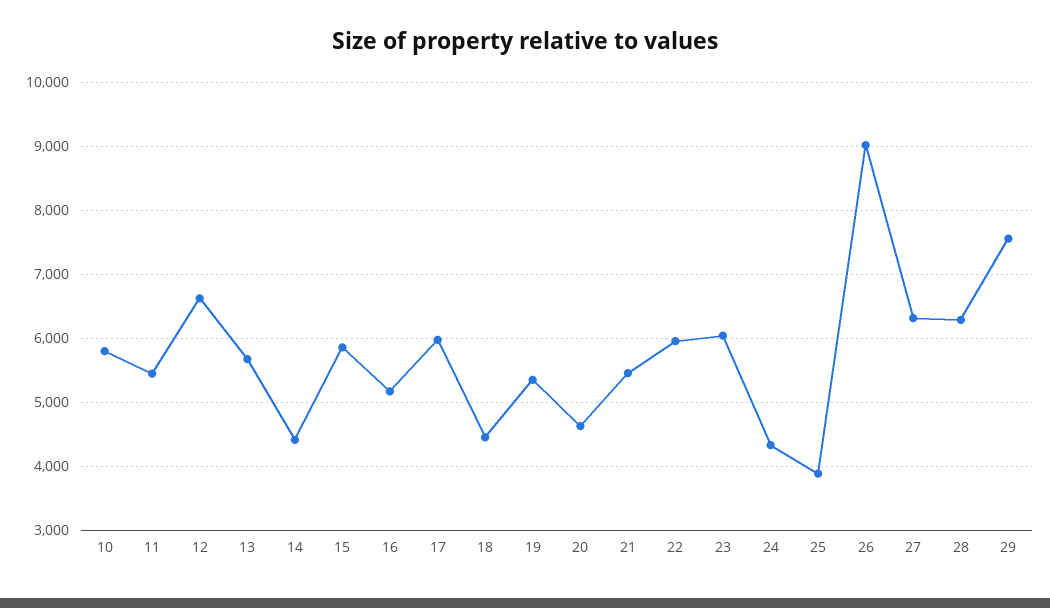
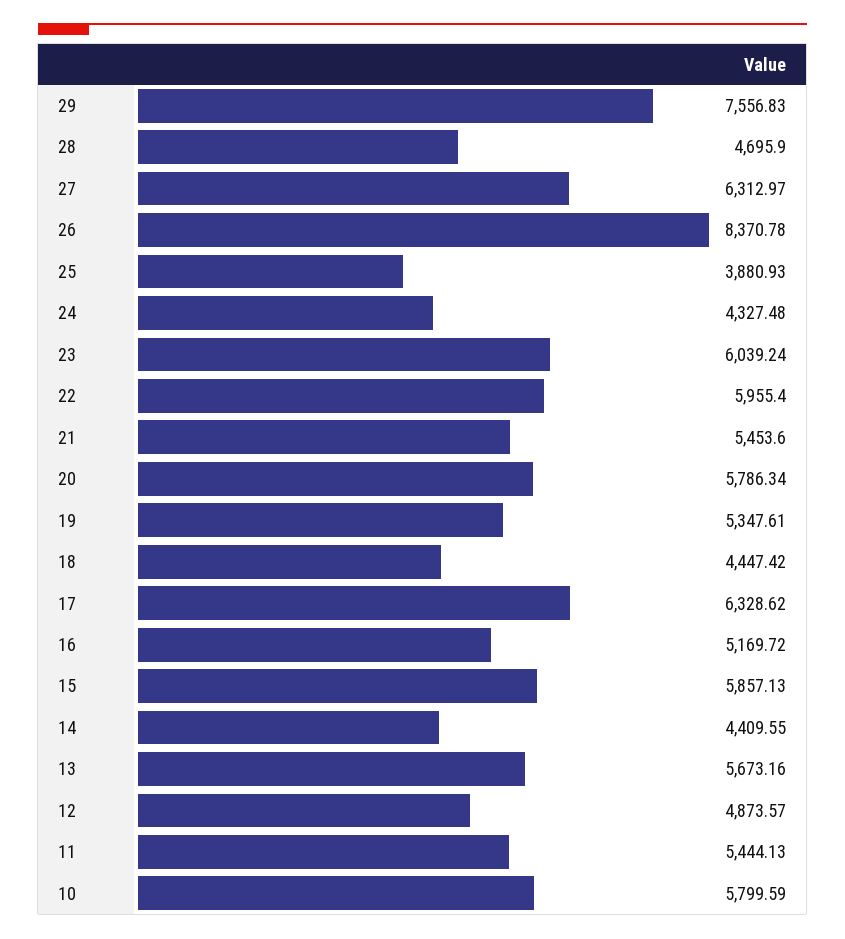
  {
    "10": 5799.59,
    "11": 5444.13,
-   "12": 6600,
+   "12": 4873.57,
    "13": 5673.16,
    "14": 4409.55,
    "15": 5857.13,
    "16": 5169.72,
-   "17": 6000,
+   "17": 6328.62,
    "18": 4447.42,
    "19": 5347.61,
-   "20": 4600,
+   "20": 5786.34,
    "21": 5453.6,
    "22": 5955.4,
    "23": 6039.24,
    "24": 4327.48,
    "25": 3880.93,
-   "26": 9000,
+   "26": 8370.78,
    "27": 6312.97,
-   "28": 6300,
+   "28": 4695.9,
    "29": 7556.83
  }

